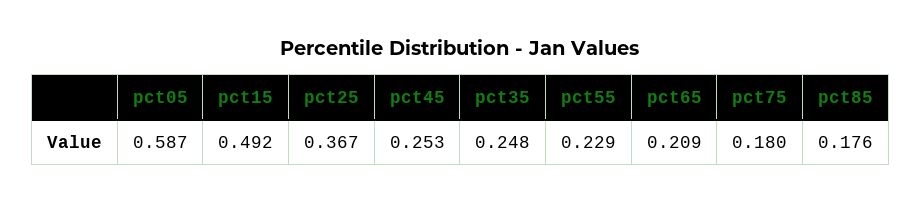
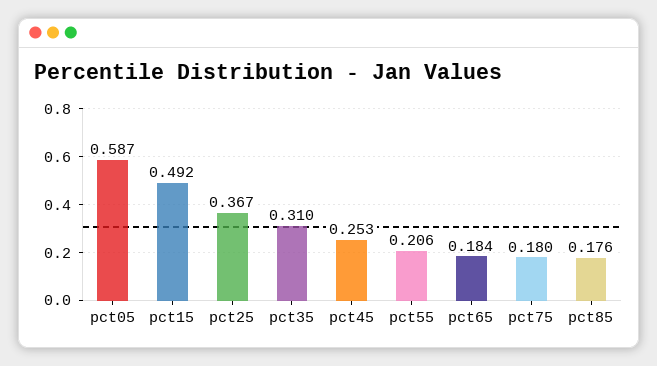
  {
    "pct05": 0.587,
    "pct15": 0.492,
    "pct25": 0.367,
    "pct45": 0.253,
-   "pct35": 0.248,
+   "pct35": 0.31,
-   "pct55": 0.229,
+   "pct55": 0.206,
-   "pct65": 0.209,
+   "pct65": 0.184,
    "pct75": 0.18,
    "pct85": 0.176
  }

